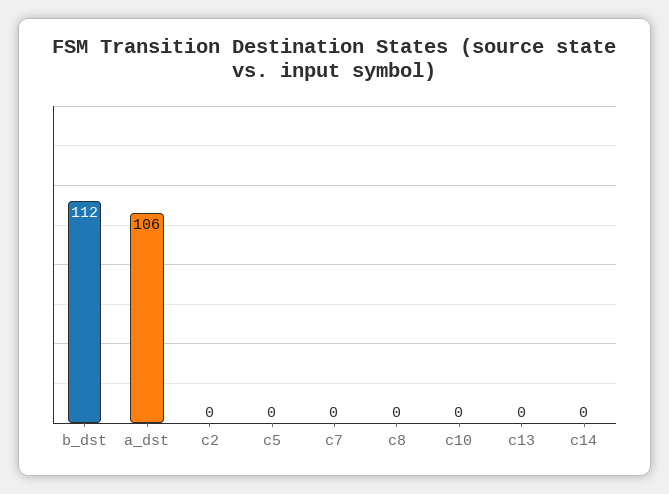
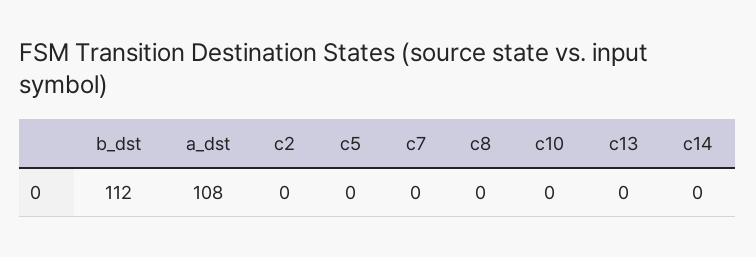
  {
    "b_dst": 112,
-   "a_dst": 106,
+   "a_dst": 108,
    "c2": 0,
    "c5": 0,
    "c7": 0,
    "c8": 0,
    "c10": 0,
    "c13": 0,
    "c14": 0
  }

